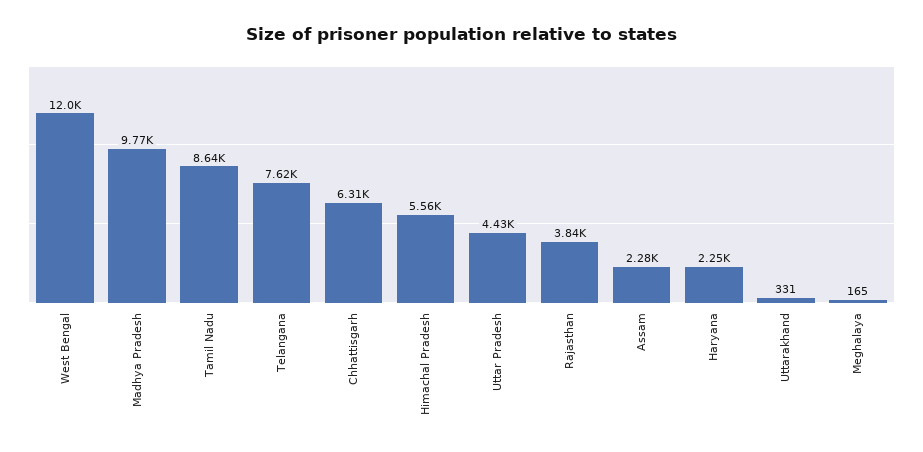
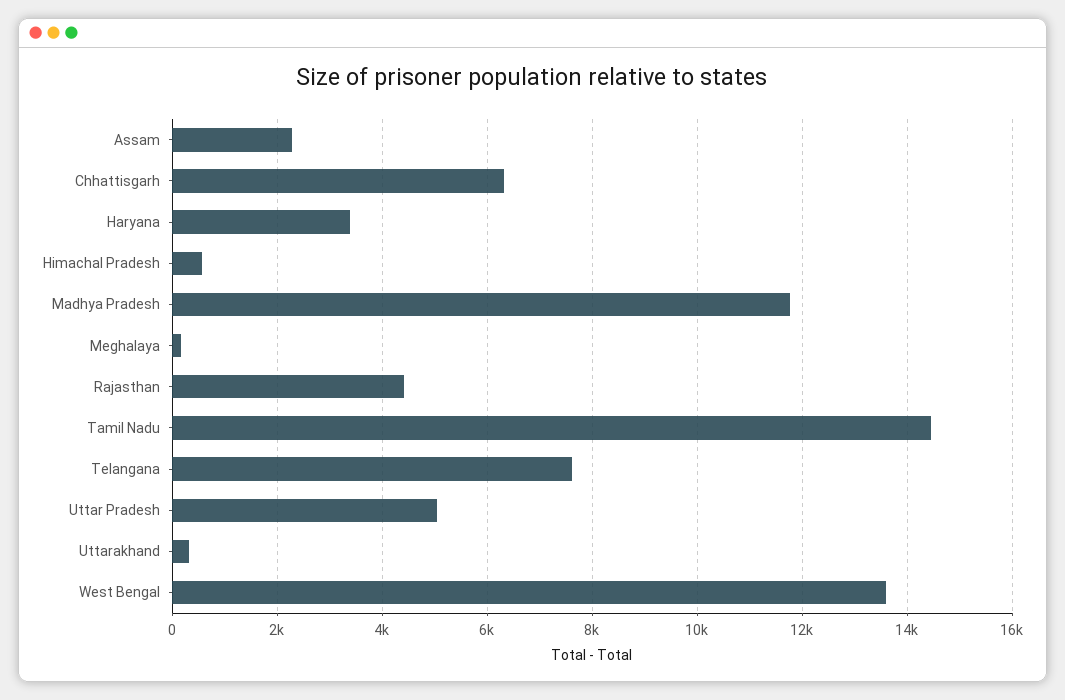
  {
-   "West Bengal": 12000,
+   "West Bengal": 13600,
-   "Madhya Pradesh": 9770,
+   "Madhya Pradesh": 11800,
-   "Tamil Nadu": 8640,
+   "Tamil Nadu": 14400,
    "Telangana": 7620,
    "Chhattisgarh": 6310,
-   "Himachal Pradesh": 5560,
+   "Himachal Pradesh": 600,
-   "Uttar Pradesh": 4430,
+   "Uttar Pradesh": 5000,
-   "Rajasthan": 3840,
+   "Rajasthan": 4400,
    "Assam": 2280,
-   "Haryana": 2250,
+   "Haryana": 3400,
    "Uttarakhand": 331,
    "Meghalaya": 165
  }

